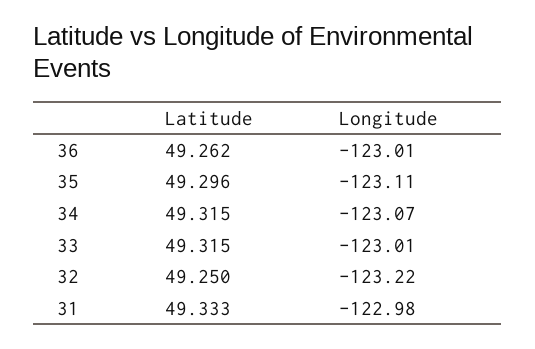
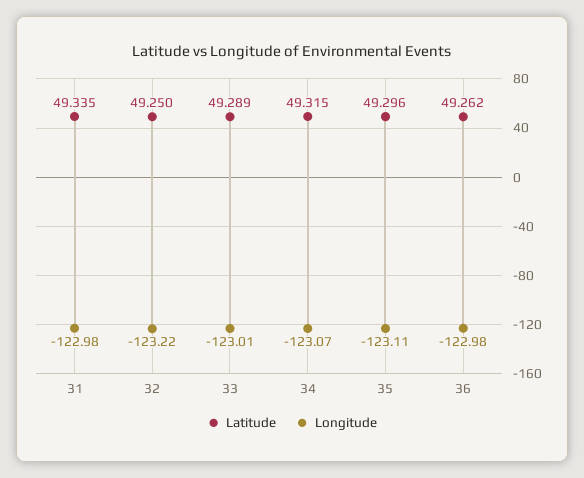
  {
    "Latitude": {
      "36": 49.262,
      "35": 49.296,
      "34": 49.315,
-     "33": 49.315,
+     "33": 49.289,
      "32": 49.25,
-     "31": 49.333
+     "31": 49.335
    },
    "Longitude": {
-     "36": -123.01,
+     "36": -122.98,
      "35": -123.11,
      "34": -123.07,
      "33": -123.01,
      "32": -123.22,
      "31": -122.98
    }
  }

